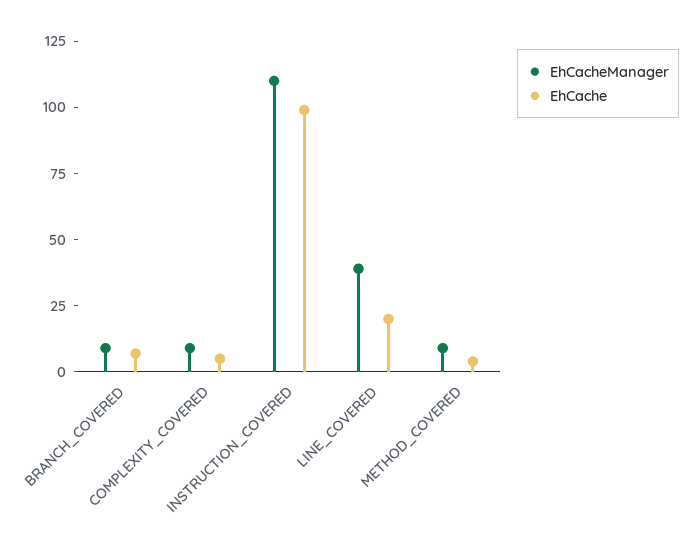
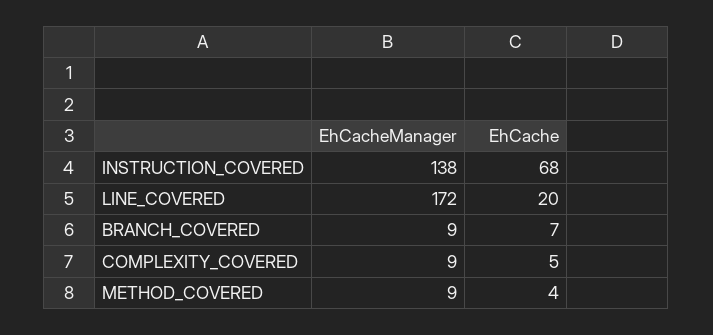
  {
    "EhCacheManager": {
      "BRANCH_COVERED": 9,
      "COMPLEXITY_COVERED": 9,
-     "INSTRUCTION_COVERED": 110,
+     "INSTRUCTION_COVERED": 138,
-     "LINE_COVERED": 40,
+     "LINE_COVERED": 172,
      "METHOD_COVERED": 9
    },
    "EhCache": {
      "BRANCH_COVERED": 7,
      "COMPLEXITY_COVERED": 5,
-     "INSTRUCTION_COVERED": 100,
+     "INSTRUCTION_COVERED": 68,
      "LINE_COVERED": 20,
      "METHOD_COVERED": 4
    }
  }

